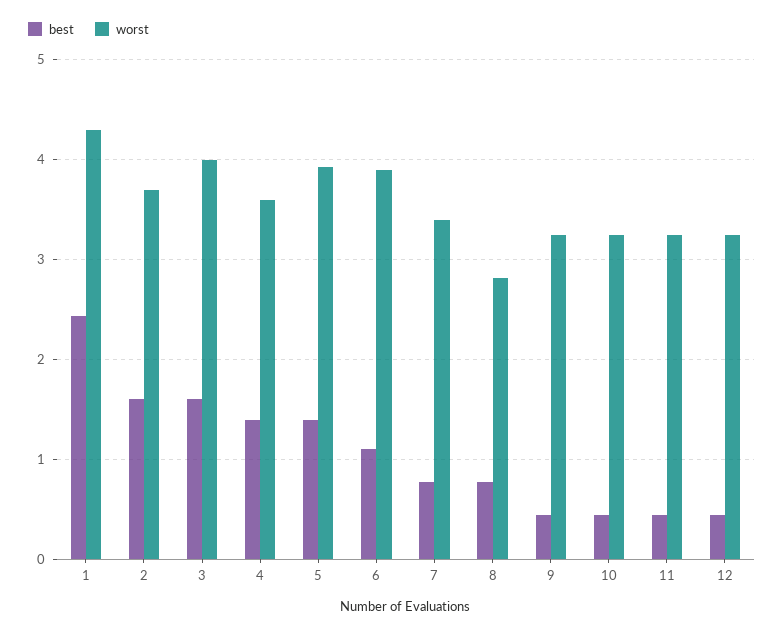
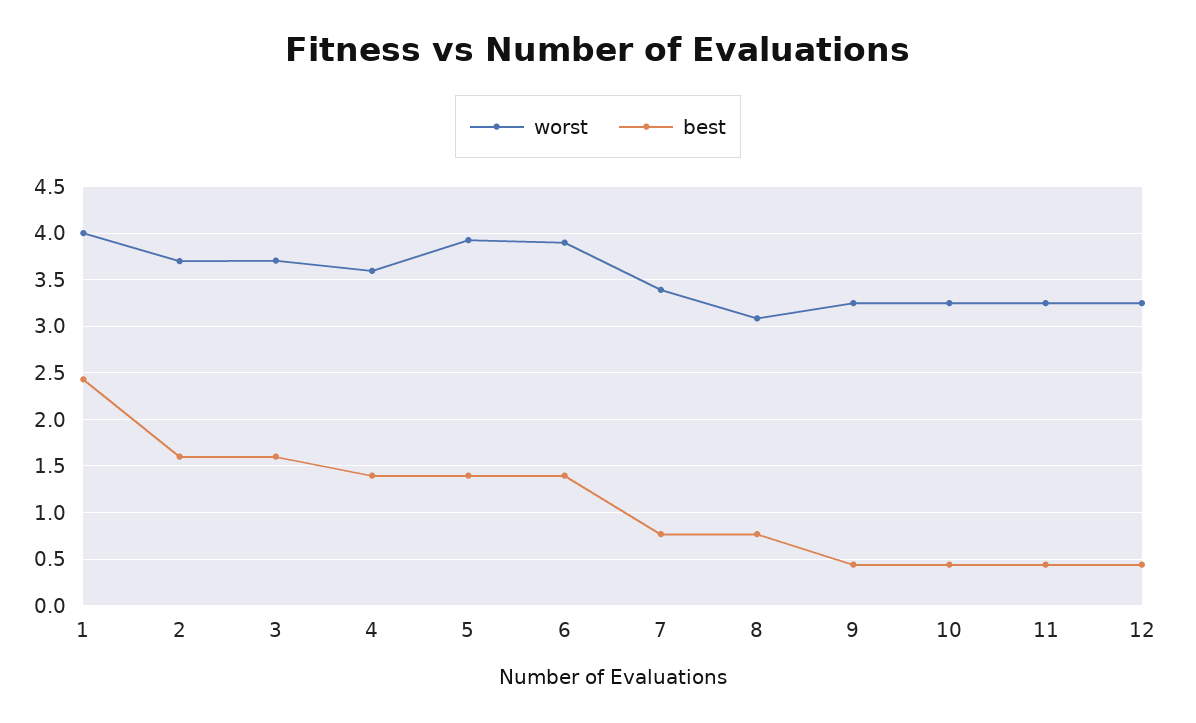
  {
    "best": {
      "1": 2.4,
      "2": 1.6,
      "3": 1.6,
      "4": 1.4,
      "5": 1.4,
-     "6": 1.1,
+     "6": 1.4,
      "7": 0.8,
      "8": 0.8,
      "9": 0.4,
      "10": 0.4,
      "11": 0.4,
      "12": 0.4
    },
    "worst": {
-     "1": 4.3,
+     "1": 4,
      "2": 3.7,
-     "3": 4,
+     "3": 3.7,
      "4": 3.6,
      "5": 3.9,
      "6": 3.9,
      "7": 3.4,
-     "8": 2.8,
+     "8": 3.1,
      "9": 3.2,
      "10": 3.2,
      "11": 3.2,
      "12": 3.2
    }
  }

